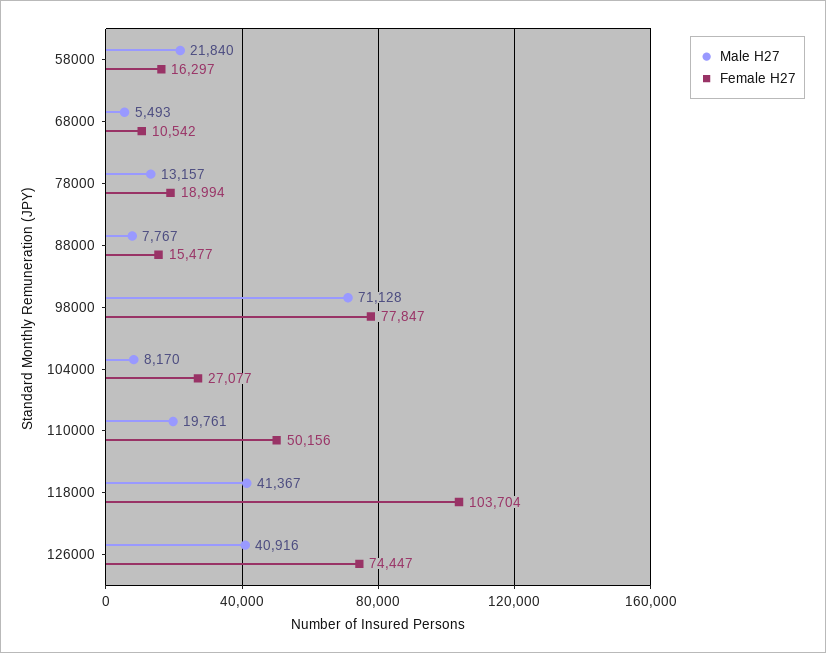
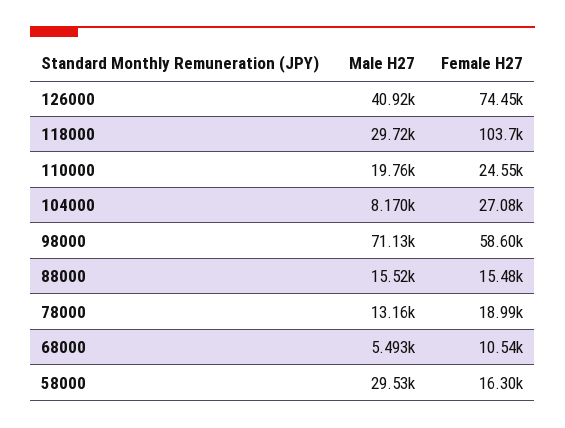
  {
    "Male H27": {
-     "58000": 21840,
+     "58000": 29530,
      "68000": 5493,
      "78000": 13157,
-     "88000": 7767,
+     "88000": 15520,
      "98000": 71128,
      "104000": 8170,
      "110000": 19761,
-     "118000": 41367,
+     "118000": 29720,
      "126000": 40916
    },
    "Female H27": {
      "58000": 16297,
      "68000": 10542,
      "78000": 18994,
      "88000": 15477,
-     "98000": 77847,
+     "98000": 58600,
      "104000": 27077,
-     "110000": 50156,
+     "110000": 24550,
      "118000": 103704,
      "126000": 74447
    }
  }

